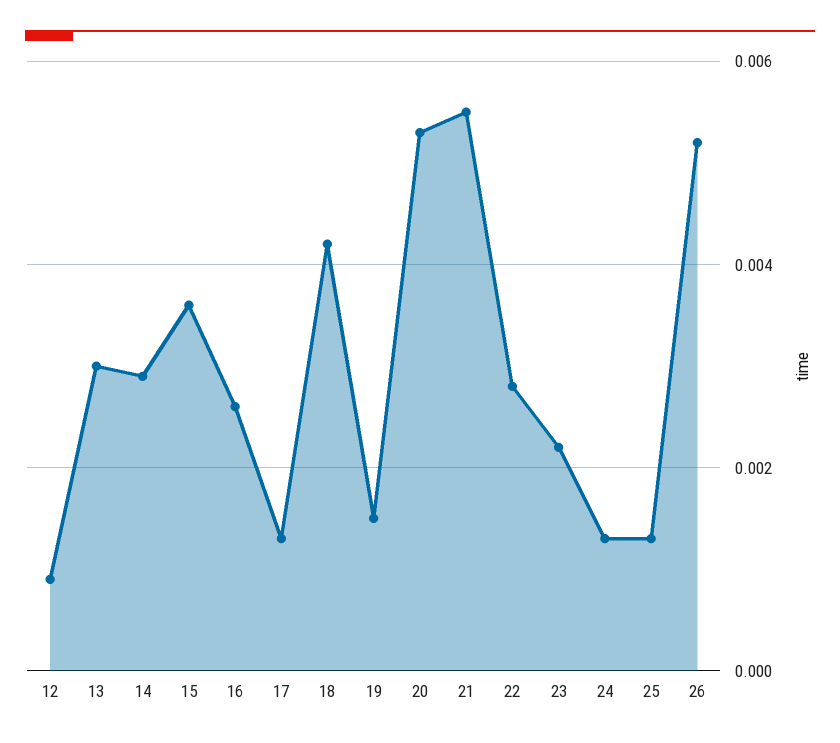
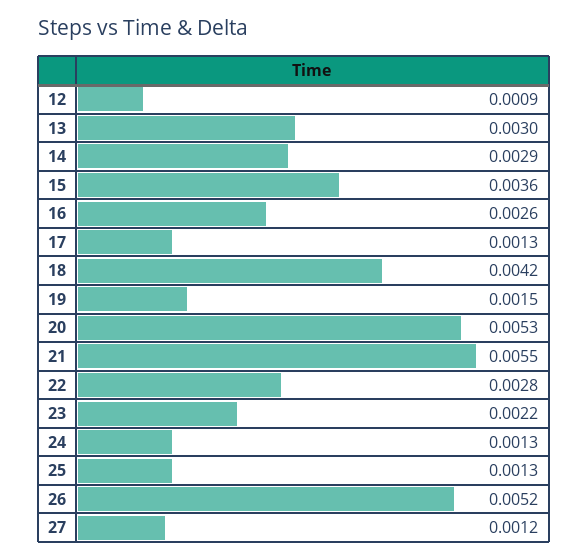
  {
    "12": 0.0009,
    "13": 0.003,
    "14": 0.0029,
    "15": 0.0036,
    "16": 0.0026,
    "17": 0.0013,
    "18": 0.0042,
    "19": 0.0015,
    "20": 0.0053,
    "21": 0.0055,
    "22": 0.0028,
    "23": 0.0022,
    "24": 0.0013,
    "25": 0.0013,
-   "26": 0.0052
+   "26": 0.0052,
+   "27": 0.0012
  }

